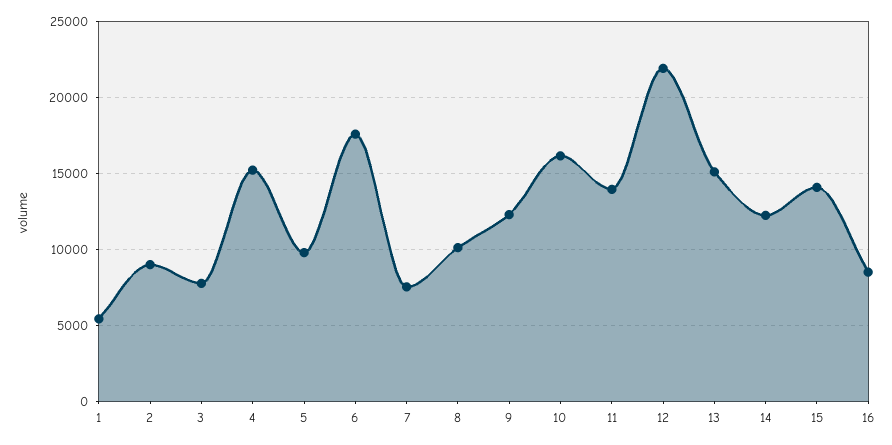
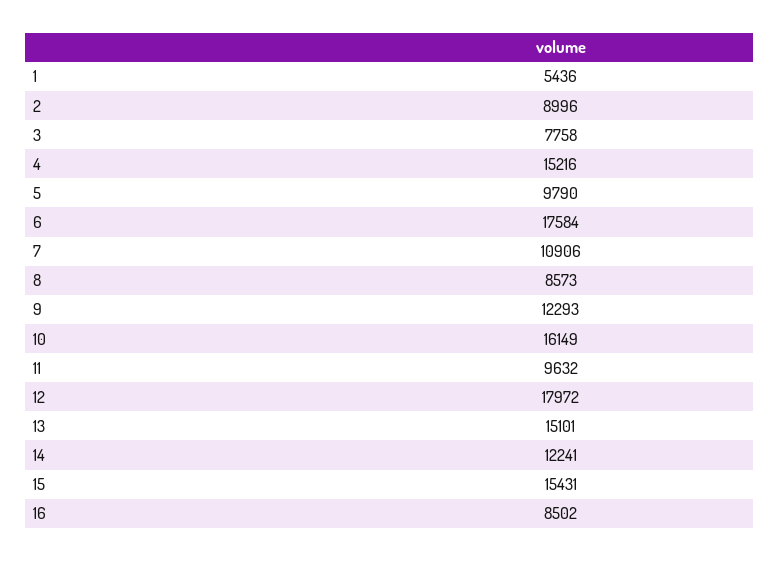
  {
    "1": 5436,
    "2": 8996,
    "3": 7758,
    "4": 15216,
    "5": 9790,
    "6": 17584,
-   "7": 7500,
+   "7": 10906,
-   "8": 10000,
+   "8": 8573,
    "9": 12293,
    "10": 16149,
-   "11": 14000,
+   "11": 9632,
-   "12": 22000,
+   "12": 17972,
    "13": 15101,
    "14": 12241,
-   "15": 14000,
+   "15": 15431,
    "16": 8502
  }

